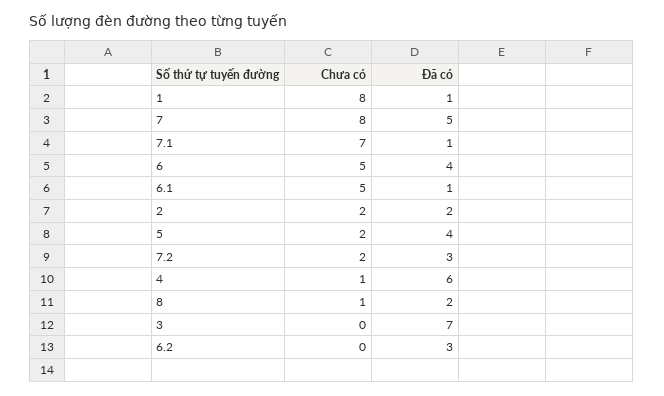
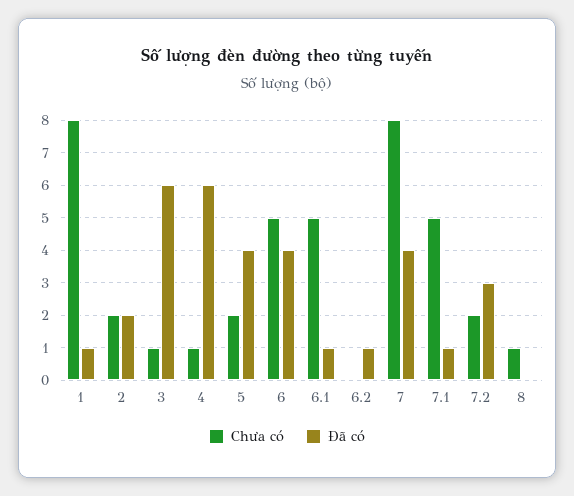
  {
    "Chưa có": {
      "1": 8,
      "7": 8,
-     "7.1": 7,
+     "7.1": 5,
      "6": 5,
      "6.1": 5,
      "2": 2,
      "5": 2,
      "7.2": 2,
      "4": 1,
      "8": 1,
-     "3": 0,
+     "3": 1,
      "6.2": 0
    },
    "Đã có": {
      "1": 1,
-     "7": 5,
+     "7": 4,
      "7.1": 1,
      "6": 4,
      "6.1": 1,
      "2": 2,
      "5": 4,
      "7.2": 3,
      "4": 6,
-     "8": 2,
+     "8": 0,
-     "3": 7,
+     "3": 6,
-     "6.2": 3
+     "6.2": 1
    }
  }

